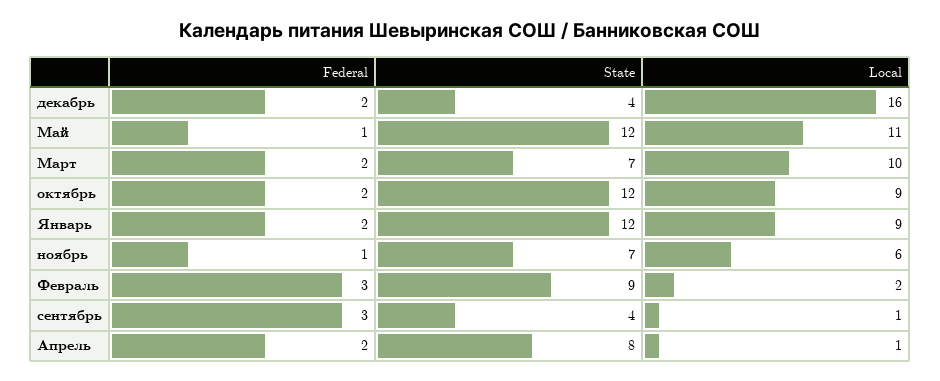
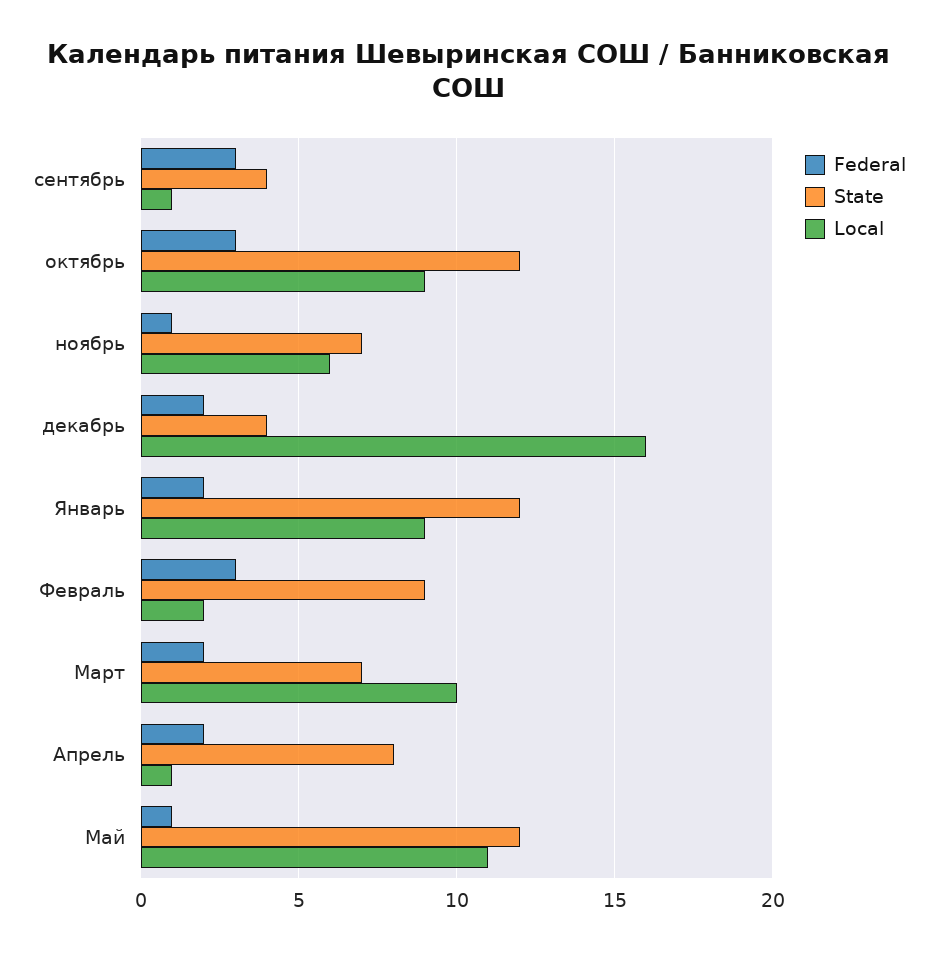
  {
    "Federal": {
      "декабрь": 2,
      "Май": 1,
      "Март": 2,
-     "октябрь": 2,
+     "октябрь": 3,
      "Январь": 2,
      "ноябрь": 1,
      "Февраль": 3,
      "сентябрь": 3,
      "Апрель": 2
    },
    "State": {
      "декабрь": 4,
      "Май": 12,
      "Март": 7,
      "октябрь": 12,
      "Январь": 12,
      "ноябрь": 7,
      "Февраль": 9,
      "сентябрь": 4,
      "Апрель": 8
    },
    "Local": {
      "декабрь": 16,
      "Май": 11,
      "Март": 10,
      "октябрь": 9,
      "Январь": 9,
      "ноябрь": 6,
      "Февраль": 2,
      "сентябрь": 1,
      "Апрель": 1
    }
  }

